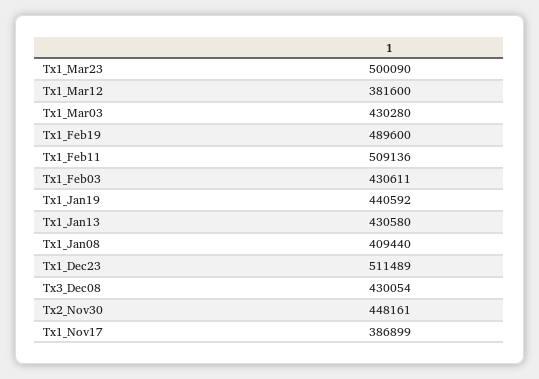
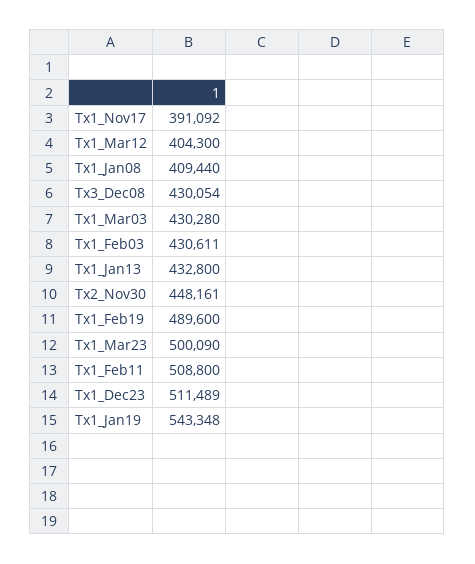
  {
    "Tx1_Mar23": 500090,
-   "Tx1_Mar12": 381600,
+   "Tx1_Mar12": 404300,
    "Tx1_Mar03": 430280,
    "Tx1_Feb19": 489600,
-   "Tx1_Feb11": 509136,
+   "Tx1_Feb11": 508800,
    "Tx1_Feb03": 430611,
-   "Tx1_Jan19": 440592,
+   "Tx1_Jan19": 543348,
-   "Tx1_Jan13": 430580,
+   "Tx1_Jan13": 432800,
    "Tx1_Jan08": 409440,
    "Tx1_Dec23": 511489,
    "Tx3_Dec08": 430054,
    "Tx2_Nov30": 448161,
-   "Tx1_Nov17": 386899
+   "Tx1_Nov17": 391092
  }

